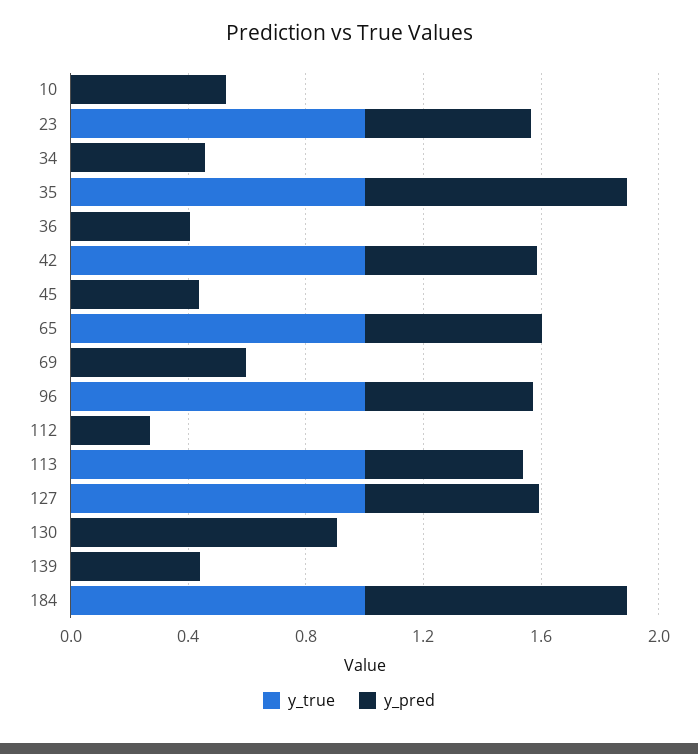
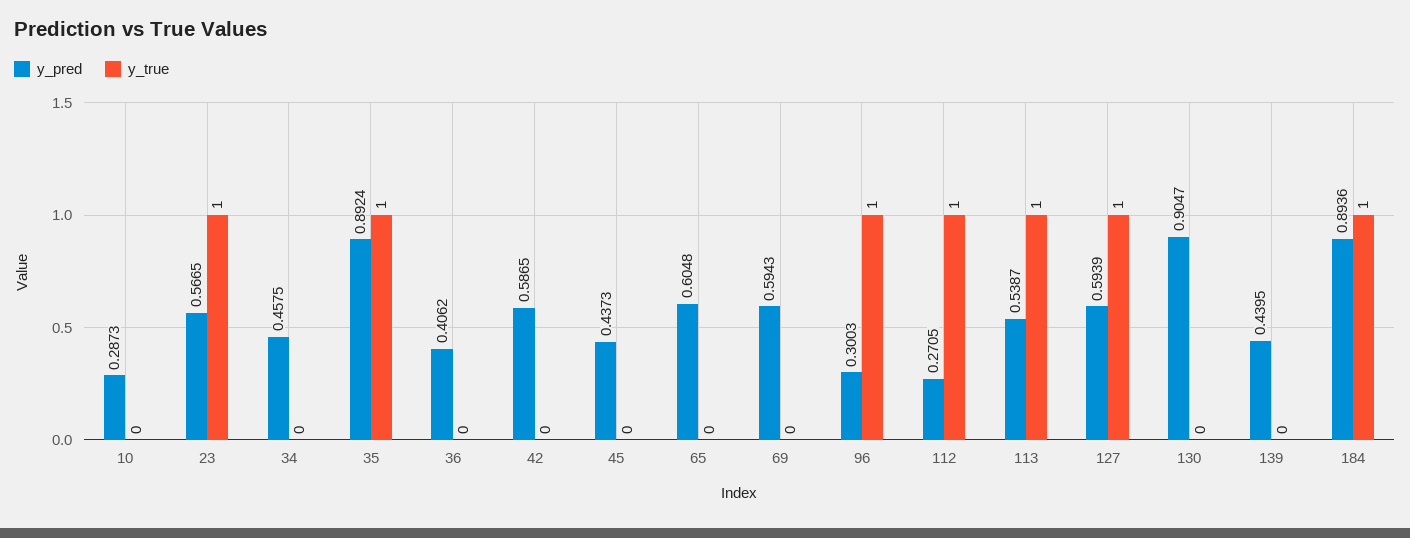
  {
    "y_true": {
      "10": 0,
      "23": 1,
      "34": 0,
      "35": 1,
      "36": 0,
-     "42": 1,
+     "42": 0,
      "45": 0,
-     "65": 1,
+     "65": 0,
      "69": 0,
      "96": 1,
-     "112": 0,
+     "112": 1,
      "113": 1,
      "127": 1,
      "130": 0,
      "139": 0,
      "184": 1
    },
    "y_pred": {
-     "10": 0.5,
+     "10": 0.2873,
      "23": 0.5665,
      "34": 0.4575,
      "35": 0.8924,
      "36": 0.4062,
      "42": 0.5865,
      "45": 0.4373,
      "65": 0.6048,
      "69": 0.5943,
-     "96": 0.6,
+     "96": 0.3003,
      "112": 0.2705,
      "113": 0.5387,
      "127": 0.5939,
      "130": 0.9047,
      "139": 0.4395,
      "184": 0.8936
    }
  }

